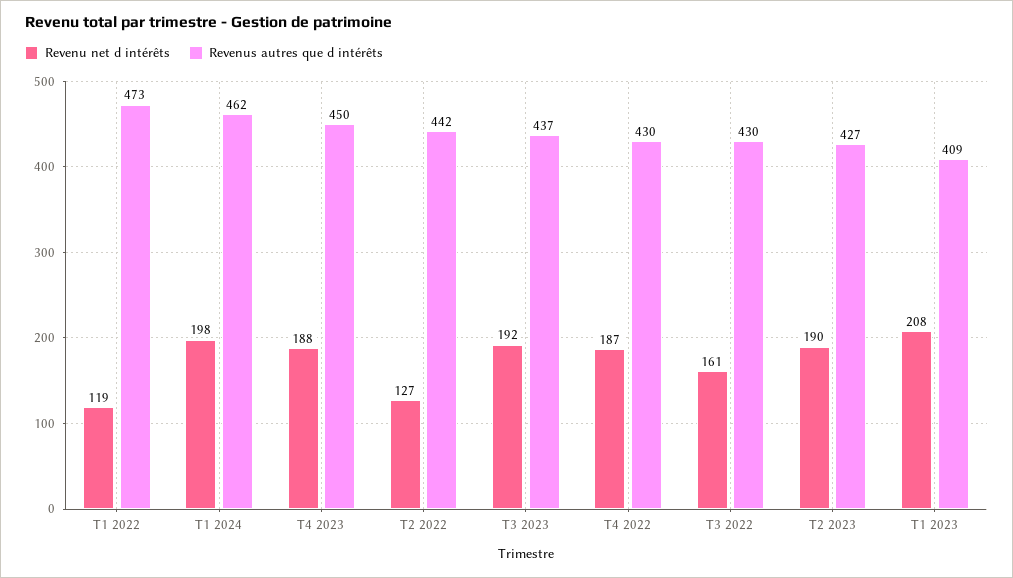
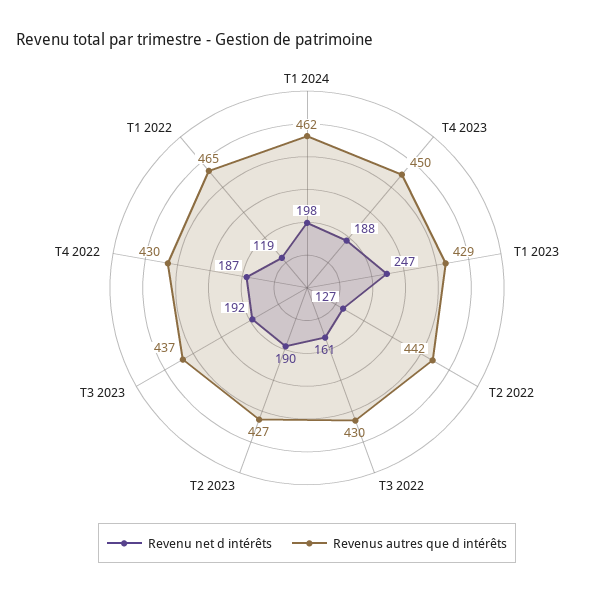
  {
    "Revenu net d intérêts": {
      "T1 2022": 119,
      "T1 2024": 198,
      "T4 2023": 188,
      "T2 2022": 127,
      "T3 2023": 192,
      "T4 2022": 187,
      "T3 2022": 161,
      "T2 2023": 190,
-     "T1 2023": 208
+     "T1 2023": 247
    },
    "Revenus autres que d intérêts": {
-     "T1 2022": 473,
+     "T1 2022": 465,
      "T1 2024": 462,
      "T4 2023": 450,
      "T2 2022": 442,
      "T3 2023": 437,
      "T4 2022": 430,
      "T3 2022": 430,
      "T2 2023": 427,
-     "T1 2023": 409
+     "T1 2023": 429
    }
  }

